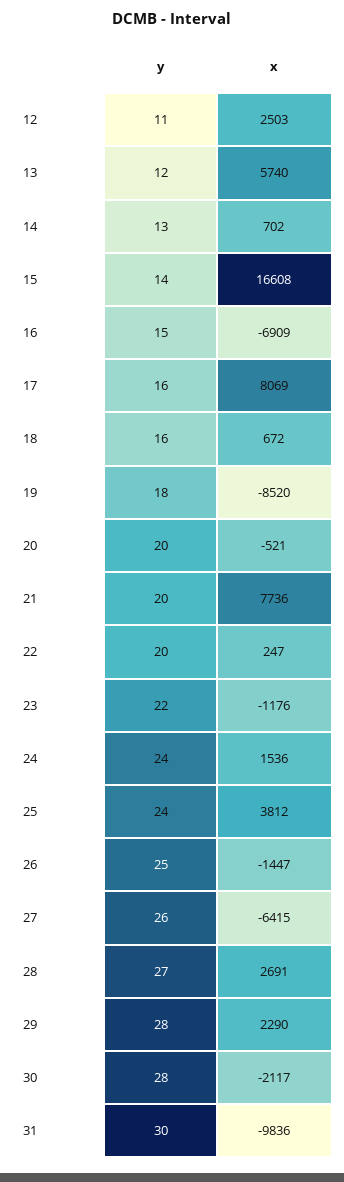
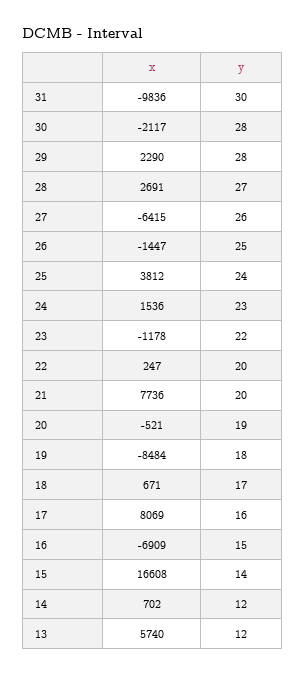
  {
    "y": {
-     "12": 11,
      "13": 12,
-     "14": 13,
+     "14": 12,
      "15": 14,
      "16": 15,
      "17": 16,
-     "18": 16,
+     "18": 17,
      "19": 18,
-     "20": 20,
+     "20": 19,
      "21": 20,
      "22": 20,
      "23": 22,
-     "24": 24,
+     "24": 23,
      "25": 24,
      "26": 25,
      "27": 26,
      "28": 27,
      "29": 28,
      "30": 28,
      "31": 30
    },
    "x": {
-     "12": 2503,
      "13": 5740,
      "14": 702,
      "15": 16608,
      "16": -6909,
      "17": 8069,
-     "18": 672,
+     "18": 671,
-     "19": -8520,
+     "19": -8484,
      "20": -521,
      "21": 7736,
      "22": 247,
-     "23": -1176,
+     "23": -1178,
      "24": 1536,
      "25": 3812,
      "26": -1447,
      "27": -6415,
      "28": 2691,
      "29": 2290,
      "30": -2117,
      "31": -9836
    }
  }

